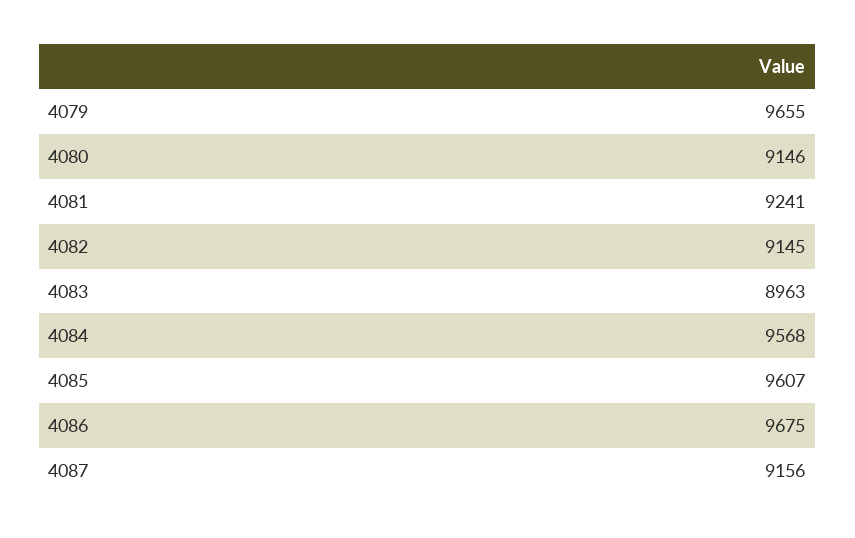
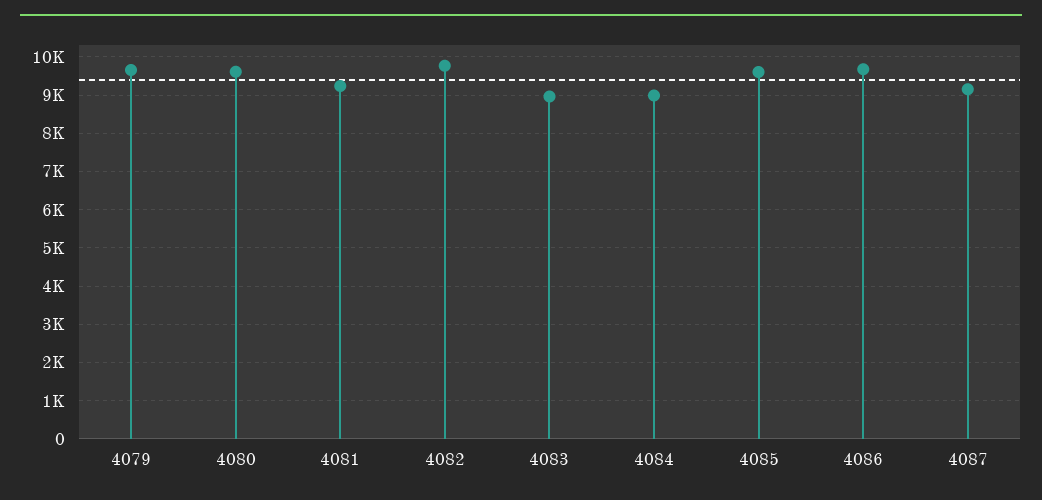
  {
    "4079": 9655,
-   "4080": 9146,
+   "4080": 9600,
    "4081": 9241,
-   "4082": 9145,
+   "4082": 9800,
    "4083": 8963,
-   "4084": 9568,
+   "4084": 9000,
    "4085": 9607,
    "4086": 9675,
    "4087": 9156
  }

